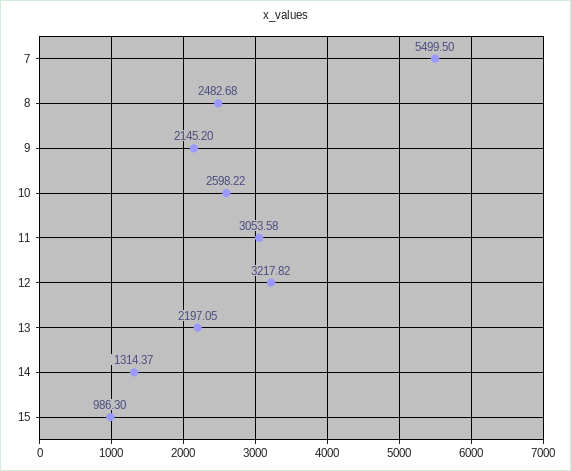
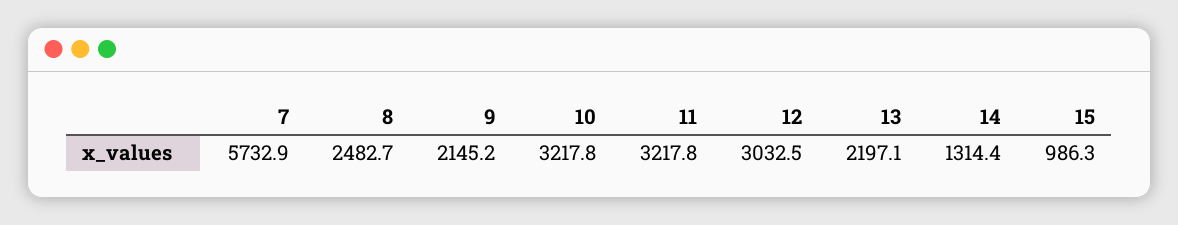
  {
-   "7": 5499.5,
+   "7": 5732.9,
    "8": 2482.68,
    "9": 2145.2,
-   "10": 2598.22,
+   "10": 3217.8,
-   "11": 3053.58,
+   "11": 3217.8,
-   "12": 3217.82,
+   "12": 3032.5,
    "13": 2197.05,
    "14": 1314.37,
    "15": 986.3
  }

